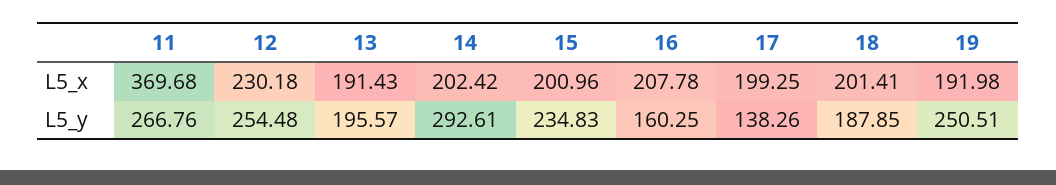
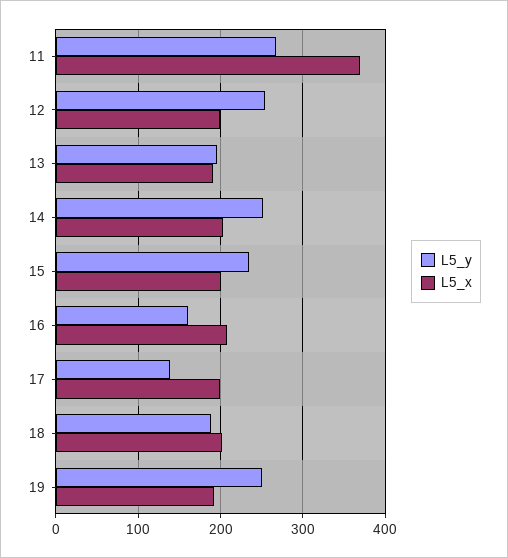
  {
    "L5_x": {
      "11": 369.68,
-     "12": 230.18,
+     "12": 200,
      "13": 191.43,
      "14": 202.42,
      "15": 200.96,
      "16": 207.78,
      "17": 199.25,
      "18": 201.41,
      "19": 191.98
    },
    "L5_y": {
      "11": 266.76,
      "12": 254.48,
      "13": 195.57,
-     "14": 292.61,
+     "14": 250,
      "15": 234.83,
      "16": 160.25,
      "17": 138.26,
      "18": 187.85,
      "19": 250.51
    }
  }

